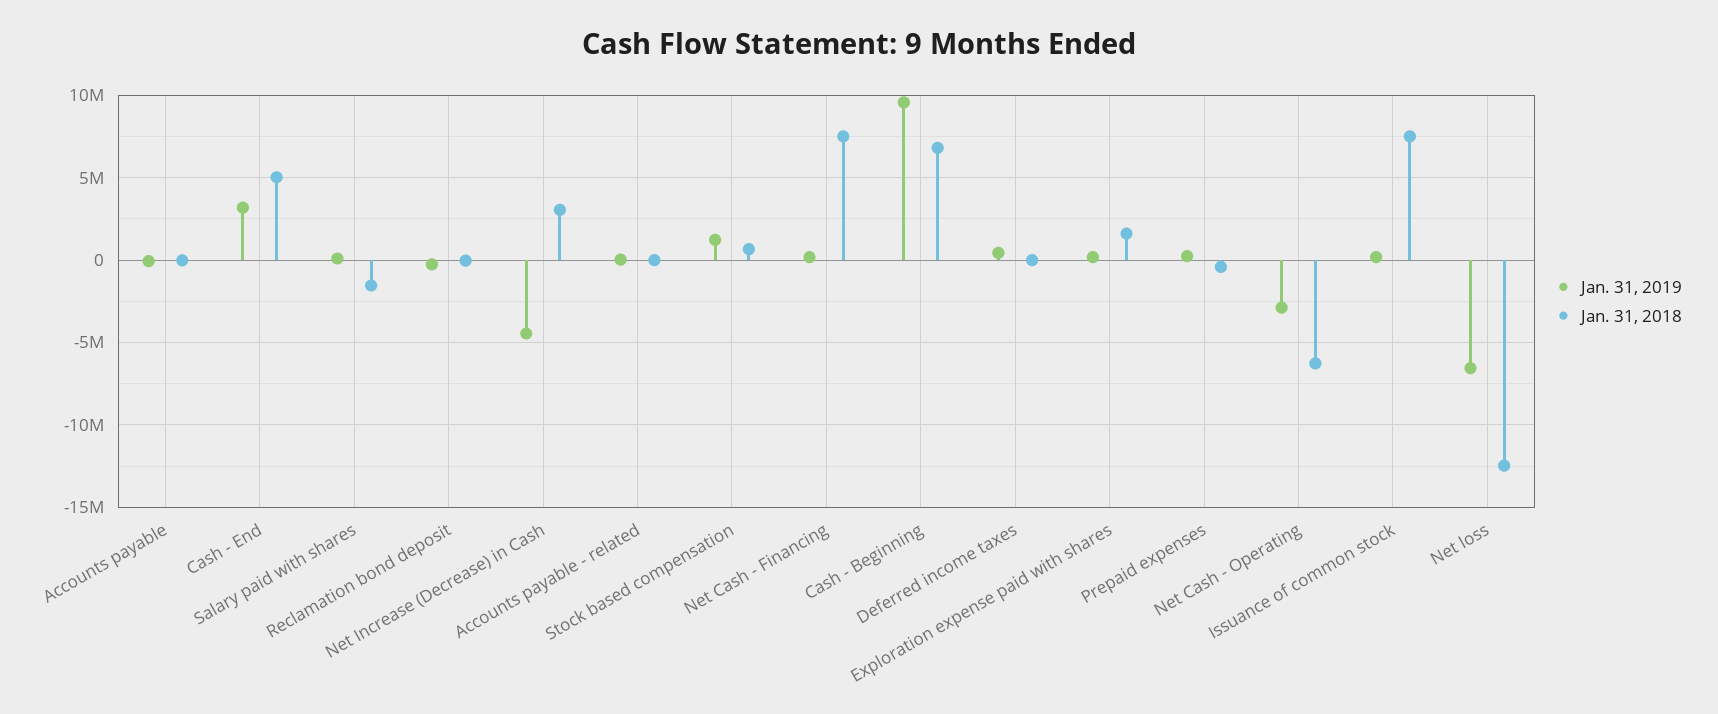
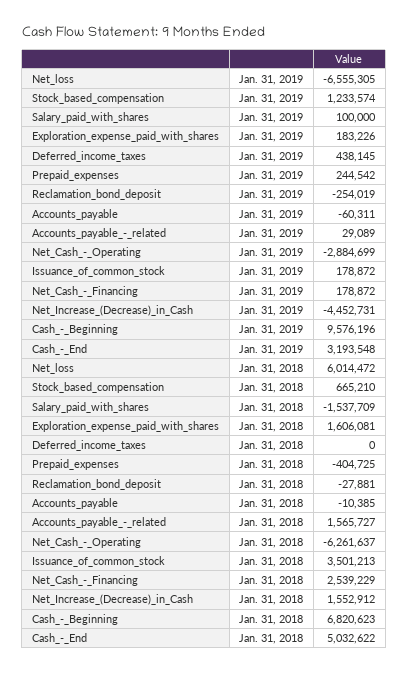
  {
    "Jan. 31, 2019": {
      "Accounts payable": -60311,
      "Cash - End": 3193548,
      "Salary paid with shares": 100000,
      "Reclamation bond deposit": -254019,
      "Net Increase (Decrease) in Cash": -4452731,
      "Accounts payable - related": 29089,
      "Stock based compensation": 1233574,
      "Net Cash - Financing": 178872,
      "Cash - Beginning": 9576196,
      "Deferred income taxes": 438145,
      "Exploration expense paid with shares": 183226,
      "Prepaid expenses": 244542,
      "Net Cash - Operating": -2884699,
      "Issuance of common stock": 178872,
      "Net loss": -6555305
    },
    "Jan. 31, 2018": {
      "Accounts payable": -10385,
      "Cash - End": 5032622,
      "Salary paid with shares": -1537709,
      "Reclamation bond deposit": -27881,
-     "Net Increase (Decrease) in Cash": 3000000,
+     "Net Increase (Decrease) in Cash": 1552912,
-     "Accounts payable - related": 0,
+     "Accounts payable - related": 1565727,
      "Stock based compensation": 665210,
-     "Net Cash - Financing": 7500000,
+     "Net Cash - Financing": 2539229,
      "Cash - Beginning": 6820623,
      "Deferred income taxes": 0,
      "Exploration expense paid with shares": 1606081,
      "Prepaid expenses": -404725,
      "Net Cash - Operating": -6261637,
-     "Issuance of common stock": 7500000,
+     "Issuance of common stock": 3501213,
-     "Net loss": -12500000
+     "Net loss": 6014472
    }
  }

